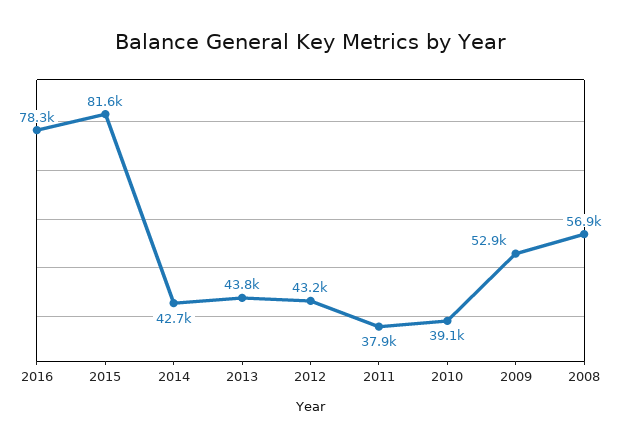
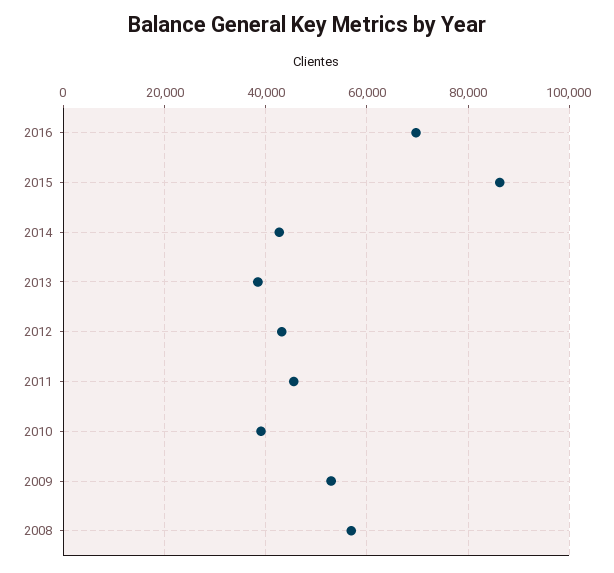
  {
-   "2016": 78300,
+   "2016": 70000,
-   "2015": 81600,
+   "2015": 86000,
    "2014": 42700,
-   "2013": 43800,
+   "2013": 38000,
    "2012": 43200,
-   "2011": 37900,
+   "2011": 46000,
    "2010": 39100,
    "2009": 52900,
    "2008": 56900
  }

